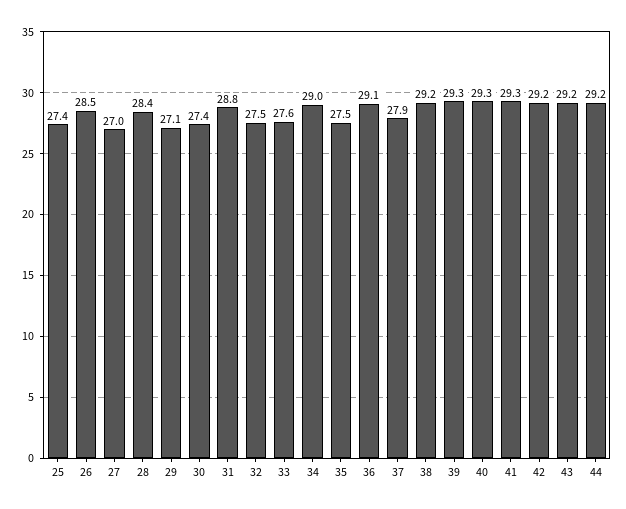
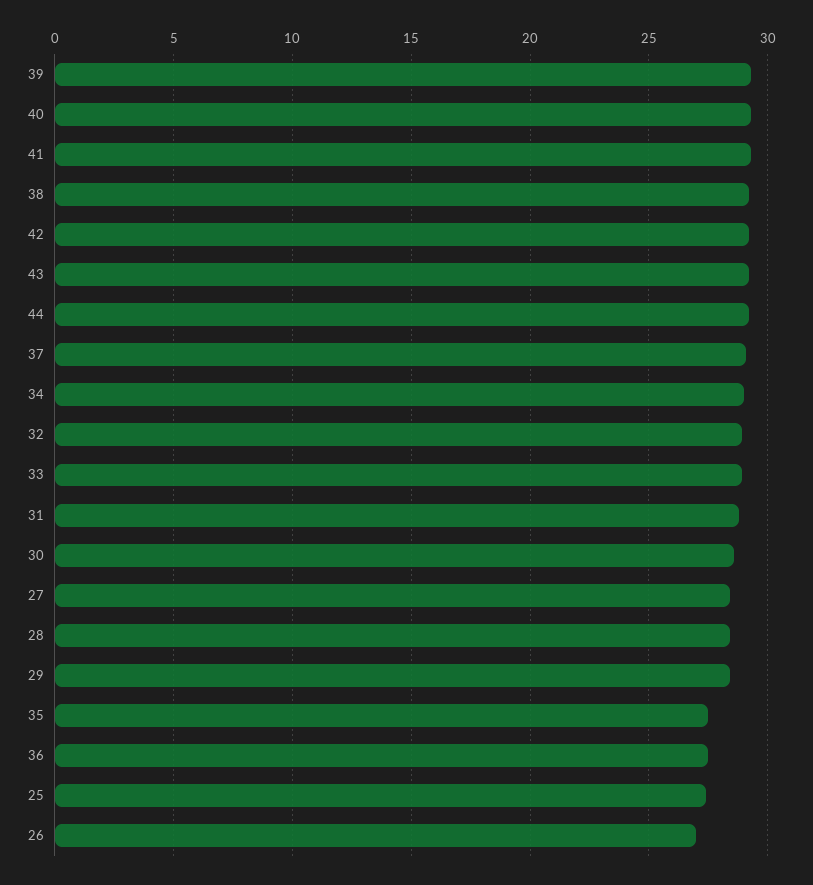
  {
    "25": 27.4,
-   "26": 28.5,
+   "26": 27,
-   "27": 27,
+   "27": 28.5,
    "28": 28.4,
-   "29": 27.1,
+   "29": 28.5,
-   "30": 27.4,
+   "30": 28.5,
    "31": 28.8,
-   "32": 27.5,
+   "32": 29,
-   "33": 27.6,
+   "33": 29,
    "34": 29,
    "35": 27.5,
-   "36": 29.1,
+   "36": 27.5,
-   "37": 27.9,
+   "37": 29,
    "38": 29.2,
    "39": 29.3,
    "40": 29.3,
    "41": 29.3,
    "42": 29.2,
    "43": 29.2,
    "44": 29.2
  }

